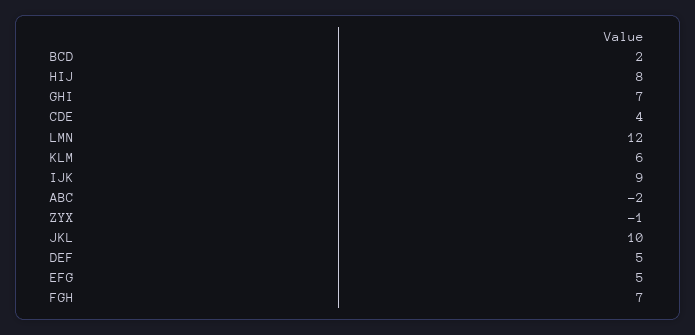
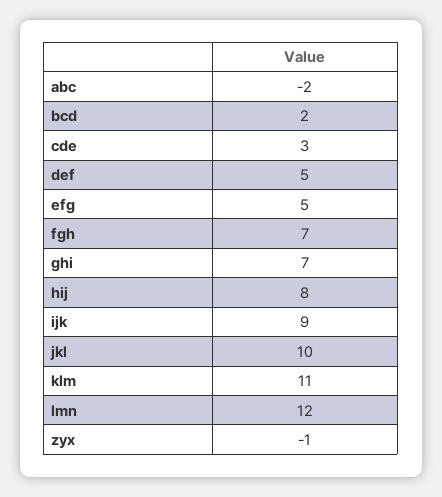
  {
    "BCD": 2,
    "HIJ": 8,
    "GHI": 7,
-   "CDE": 4,
+   "CDE": 3,
    "LMN": 12,
-   "KLM": 6,
+   "KLM": 11,
    "IJK": 9,
    "ABC": -2,
    "ZYX": -1,
    "JKL": 10,
    "DEF": 5,
    "EFG": 5,
    "FGH": 7
  }

